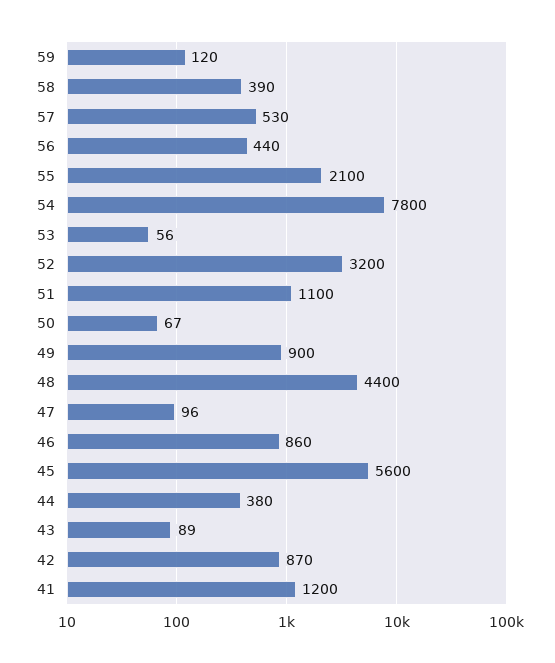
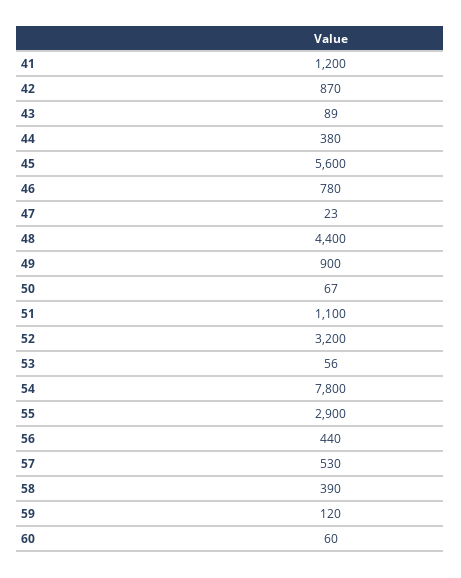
  {
    "59": 120,
    "58": 390,
    "57": 530,
    "56": 440,
-   "55": 2100,
+   "55": 2900,
    "54": 7800,
    "53": 56,
    "52": 3200,
    "51": 1100,
    "50": 67,
    "49": 900,
    "48": 4400,
-   "47": 96,
+   "47": 23,
-   "46": 860,
+   "46": 780,
    "45": 5600,
    "44": 380,
    "43": 89,
    "42": 870,
-   "41": 1200
+   "41": 1200,
+   "60": 60
  }

